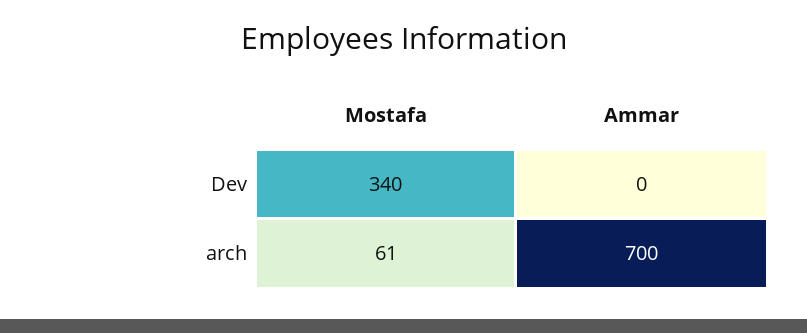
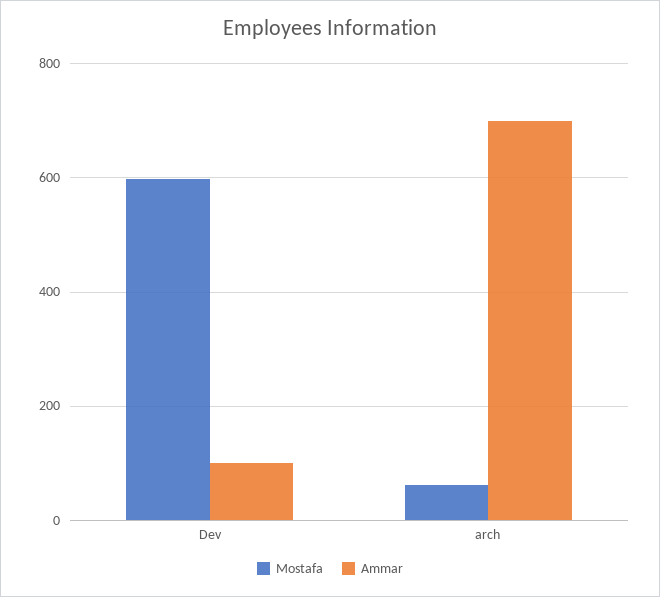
  {
    "Mostafa": {
-     "Dev": 340,
+     "Dev": 600,
      "arch": 61
    },
    "Ammar": {
-     "Dev": 0,
+     "Dev": 100,
      "arch": 700
    }
  }

